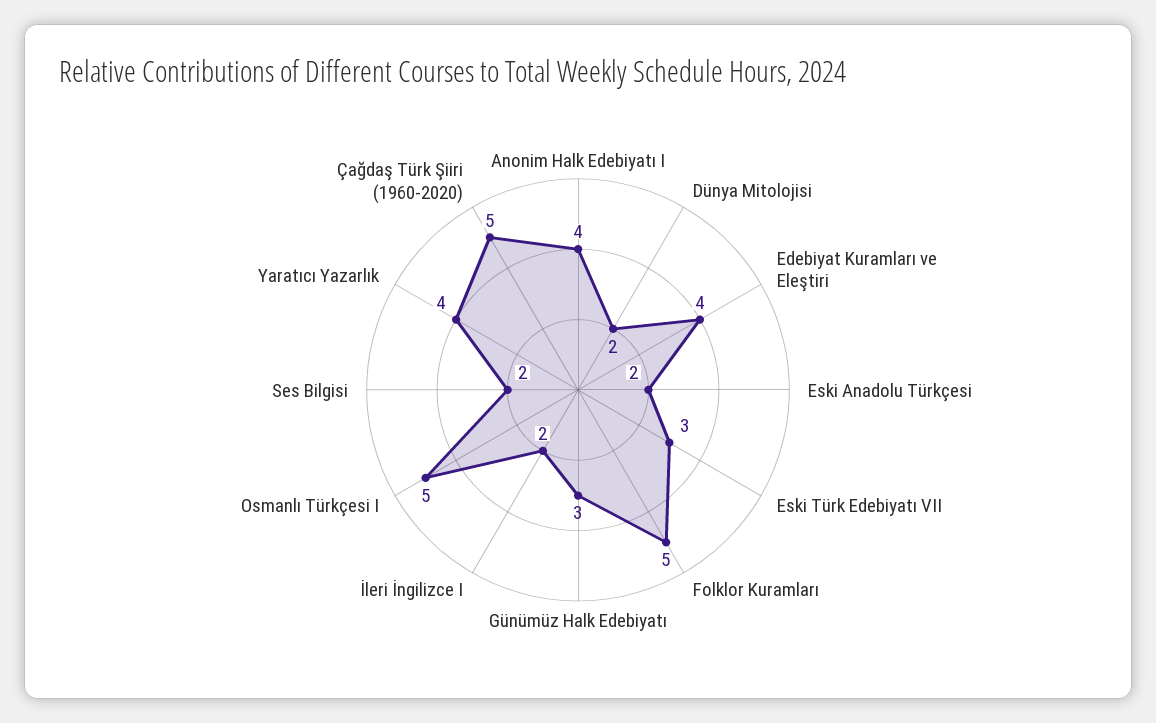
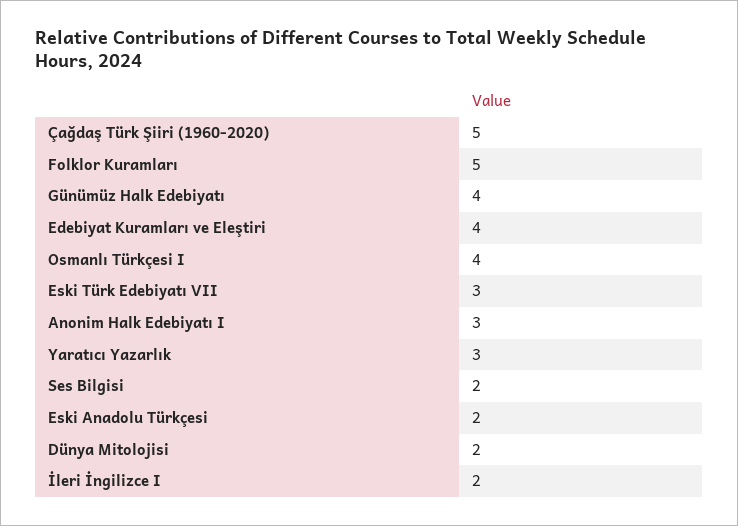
  {
-   "Anonim Halk Edebiyatı I": 4,
+   "Anonim Halk Edebiyatı I": 3,
    "Dünya Mitolojisi": 2,
    "Edebiyat Kuramları ve Eleştiri": 4,
    "Eski Anadolu Türkçesi": 2,
    "Eski Türk Edebiyatı VII": 3,
    "Folklor Kuramları": 5,
-   "Günümüz Halk Edebiyatı": 3,
+   "Günümüz Halk Edebiyatı": 4,
    "İleri İngilizce I": 2,
-   "Osmanlı Türkçesi I": 5,
+   "Osmanlı Türkçesi I": 4,
    "Ses Bilgisi": 2,
-   "Yaratıcı Yazarlık": 4,
+   "Yaratıcı Yazarlık": 3,
    "Çağdaş Türk Şiiri (1960-2020)": 5
  }

